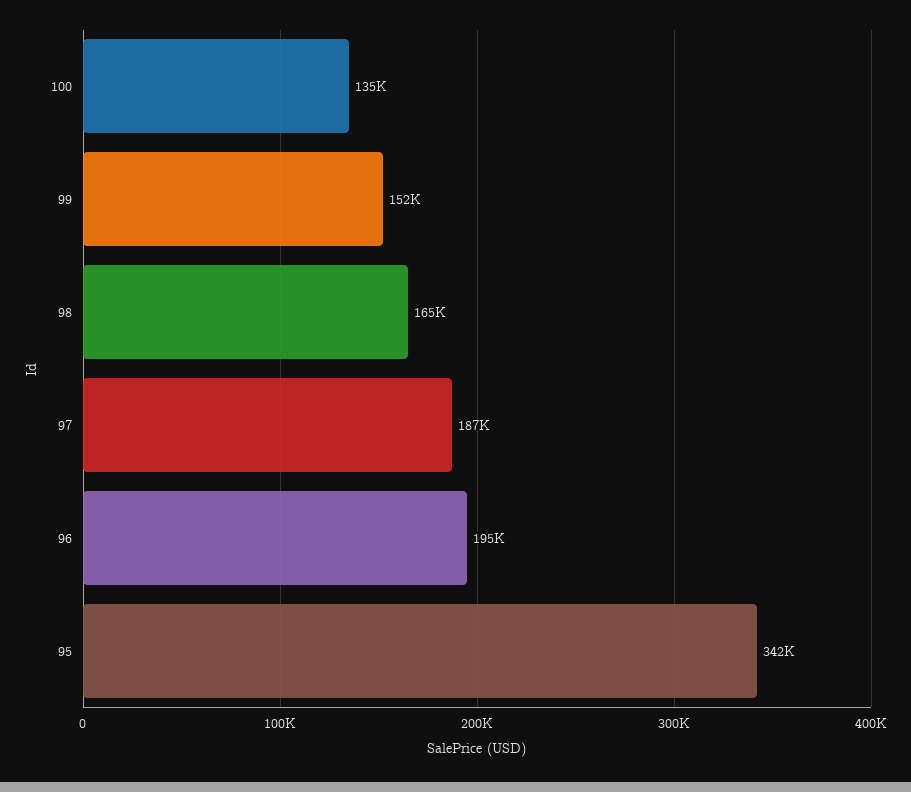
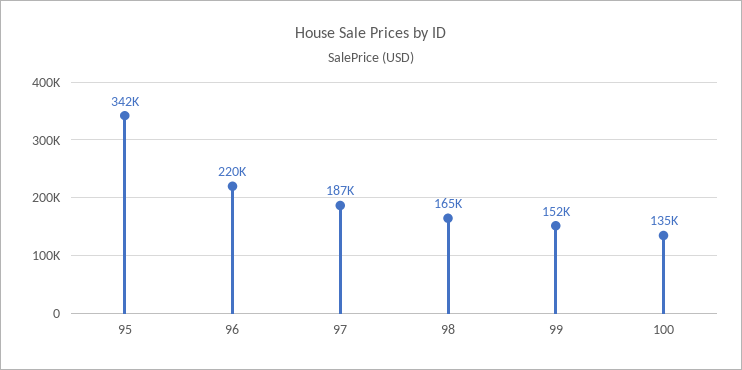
  {
    "100": 135000,
    "99": 152000,
    "98": 165000,
    "97": 187000,
-   "96": 195000,
+   "96": 220000,
    "95": 342000
  }

